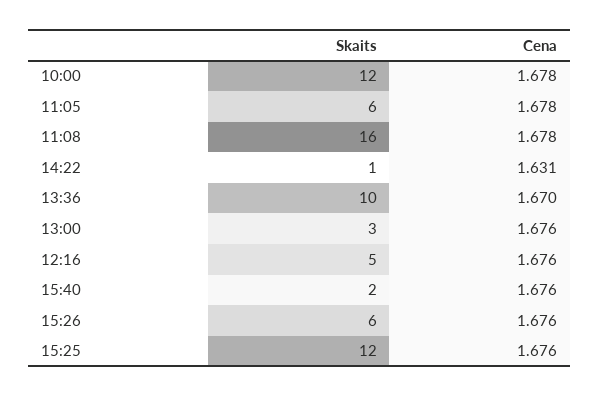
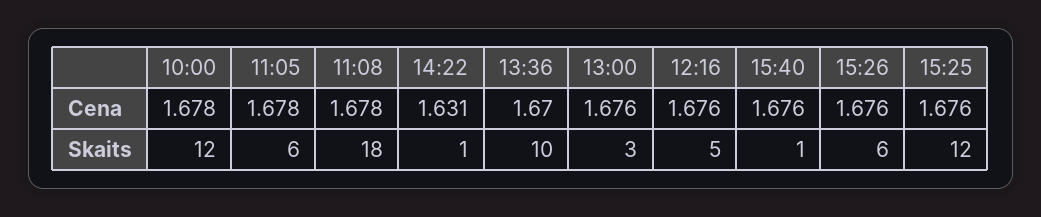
  {
    "Skaits": {
      "10:00": 12,
      "11:05": 6,
-     "11:08": 16,
+     "11:08": 18,
      "14:22": 1,
      "13:36": 10,
      "13:00": 3,
      "12:16": 5,
-     "15:40": 2,
+     "15:40": 1,
      "15:26": 6,
      "15:25": 12
    },
    "Cena": {
      "10:00": 1.678,
      "11:05": 1.678,
      "11:08": 1.678,
      "14:22": 1.631,
      "13:36": 1.67,
      "13:00": 1.676,
      "12:16": 1.676,
      "15:40": 1.676,
      "15:26": 1.676,
      "15:25": 1.676
    }
  }

